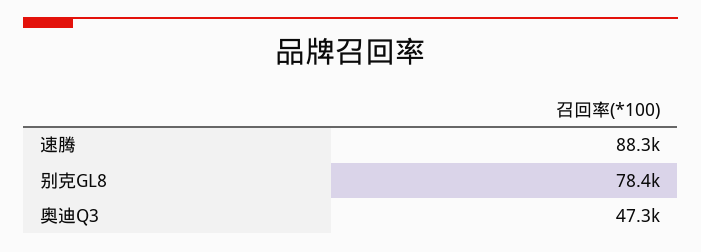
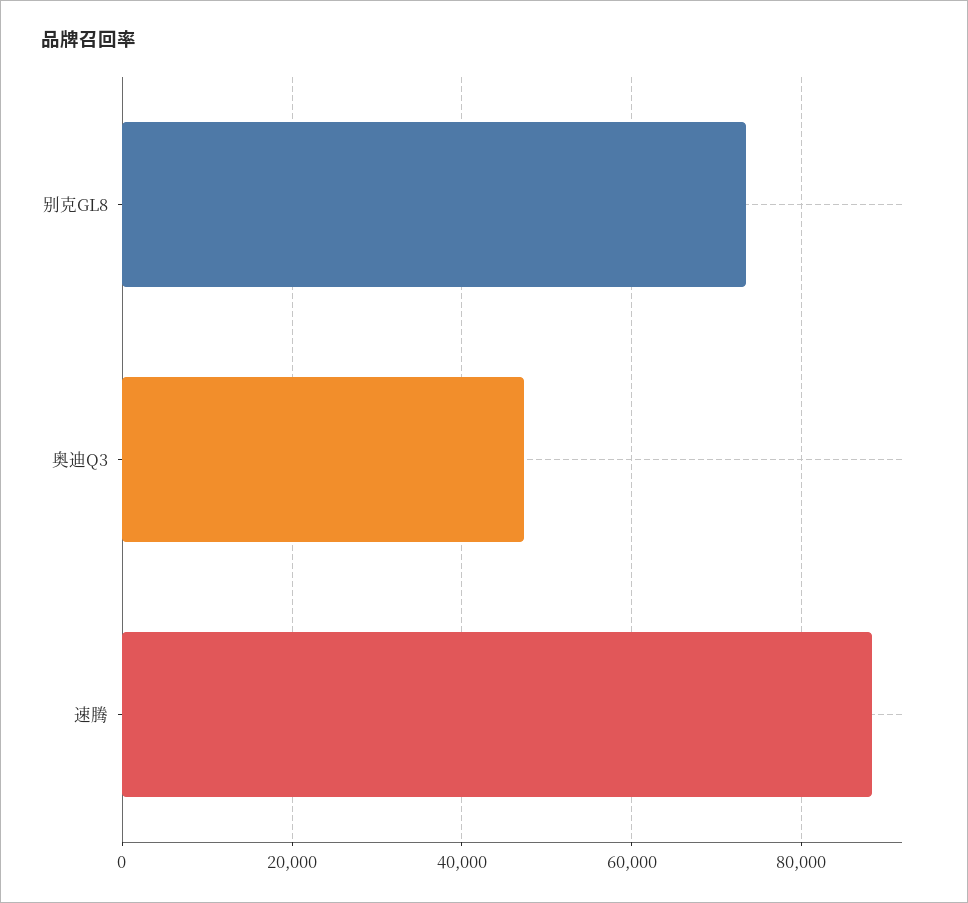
  {
    "速腾": 88300,
-   "别克GL8": 78400,
+   "别克GL8": 74000,
    "奥迪Q3": 47300
  }

